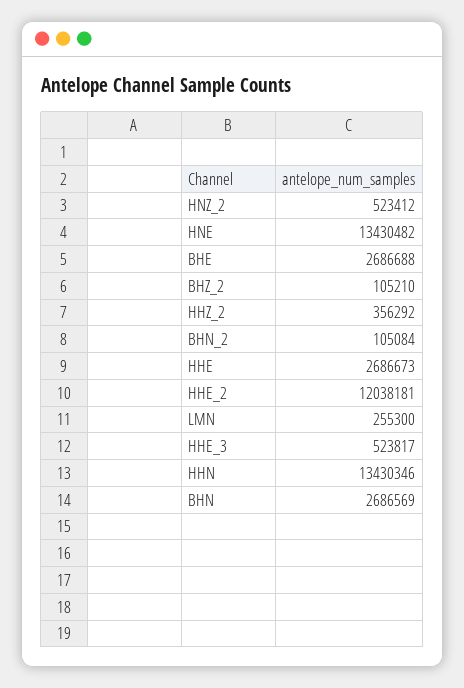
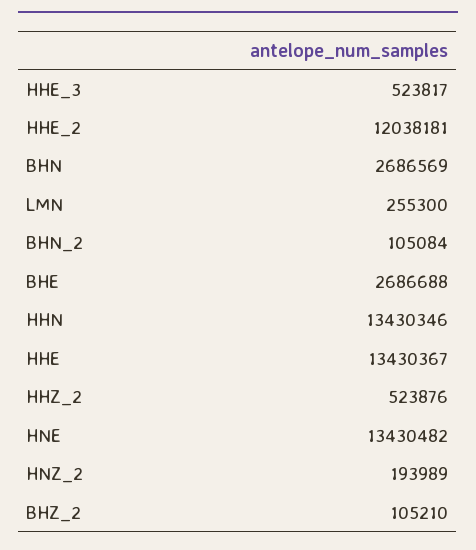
  {
-   "HNZ_2": 523412,
+   "HNZ_2": 193989,
    "HNE": 13430482,
    "BHE": 2686688,
    "BHZ_2": 105210,
-   "HHZ_2": 356292,
+   "HHZ_2": 523876,
    "BHN_2": 105084,
-   "HHE": 2686673,
+   "HHE": 13430367,
    "HHE_2": 12038181,
    "LMN": 255300,
    "HHE_3": 523817,
    "HHN": 13430346,
    "BHN": 2686569
  }

